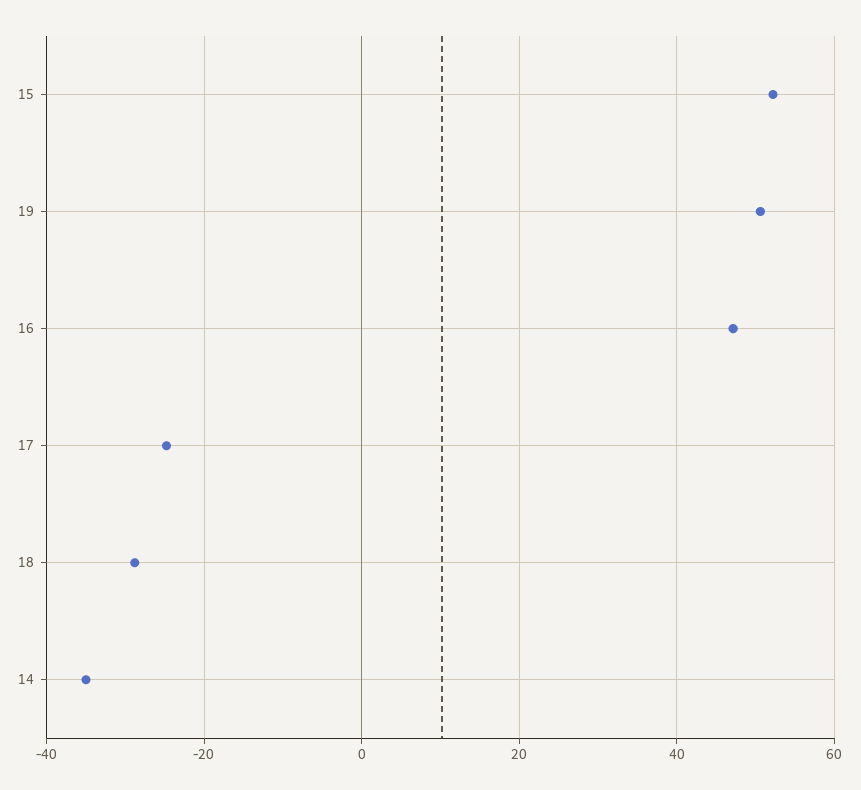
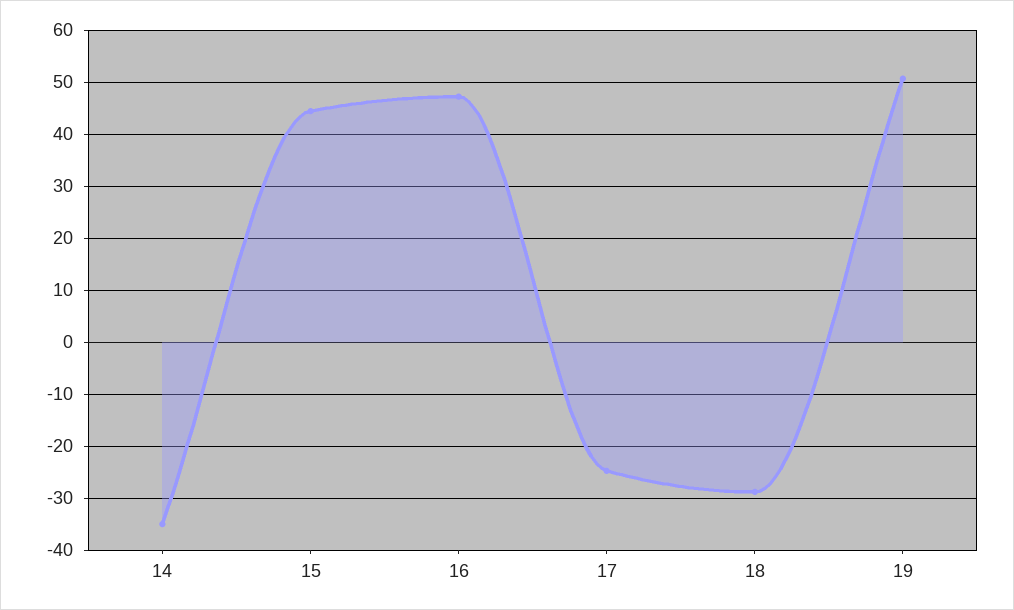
  {
-   "15": 52,
+   "15": 44,
    "19": 50,
    "16": 48,
    "17": -24,
    "18": -28,
    "14": -36
  }

